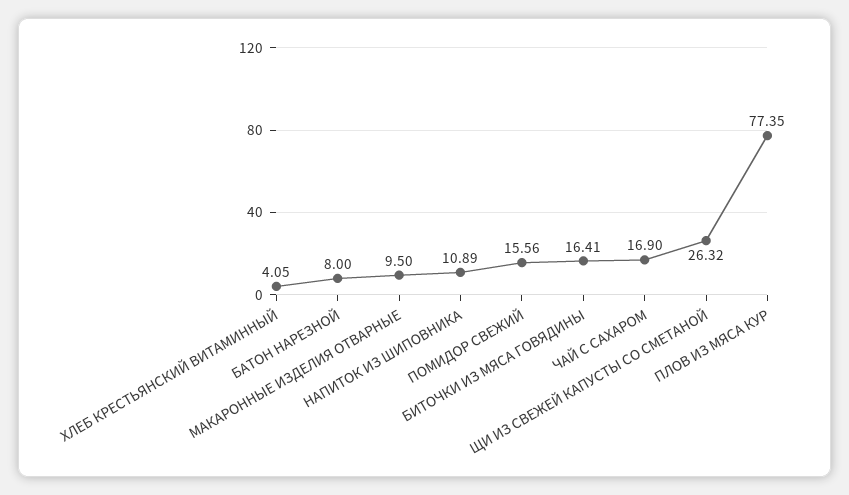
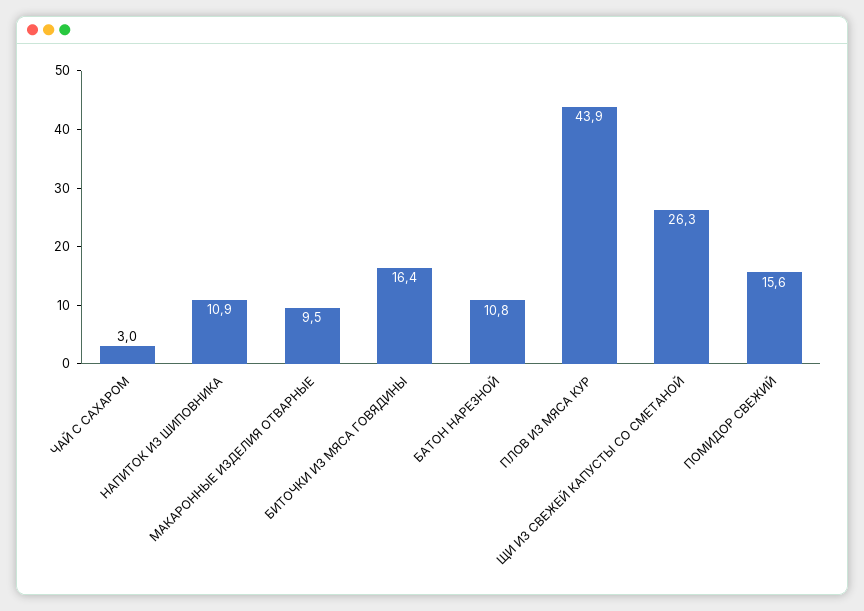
  {
-   "ХЛЕБ КРЕСТЬЯНСКИЙ ВИТАМИННЫЙ": 4.05,
-   "БАТОН НАРЕЗНОЙ": 8,
+   "БАТОН НАРЕЗНОЙ": 10.8,
    "МАКАРОННЫЕ ИЗДЕЛИЯ ОТВАРНЫЕ": 9.5,
    "НАПИТОК ИЗ ШИПОВНИКА": 10.89,
    "ПОМИДОР СВЕЖИЙ": 15.56,
    "БИТОЧКИ ИЗ МЯСА ГОВЯДИНЫ": 16.41,
-   "ЧАЙ С САХАРОМ": 16.9,
+   "ЧАЙ С САХАРОМ": 3,
    "ЩИ ИЗ СВЕЖЕЙ КАПУСТЫ СО СМЕТАНОЙ": 26.32,
-   "ПЛОВ ИЗ МЯСА КУР": 77.35
+   "ПЛОВ ИЗ МЯСА КУР": 43.9
  }

